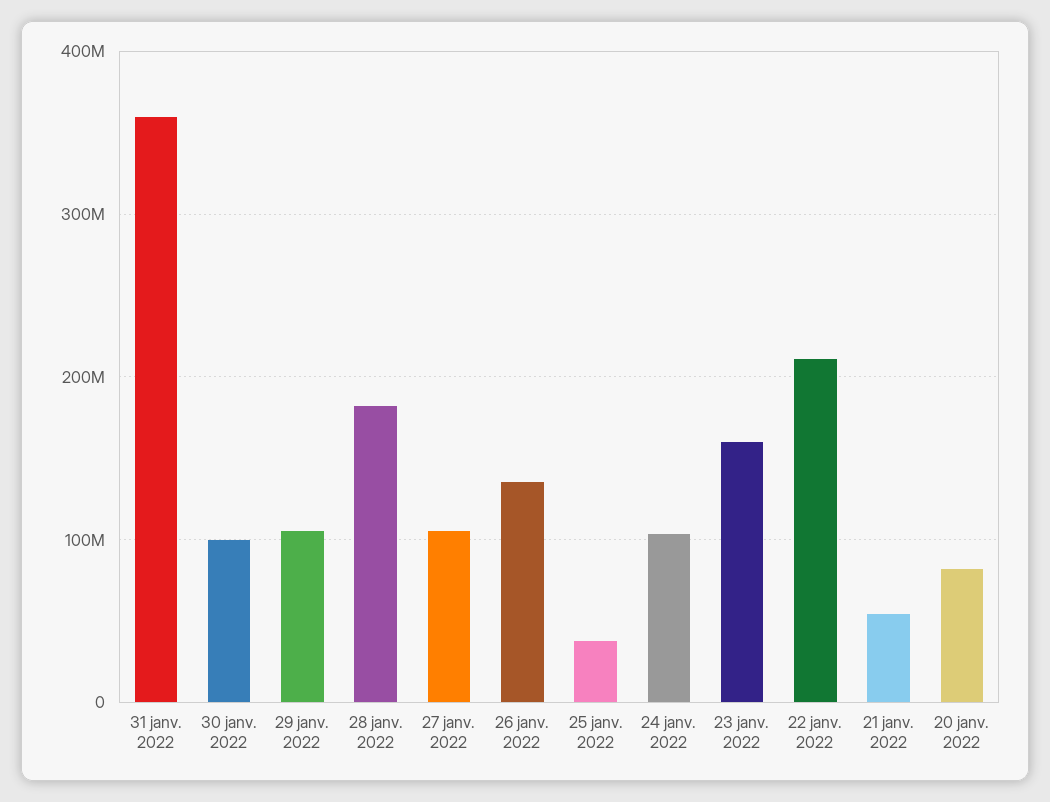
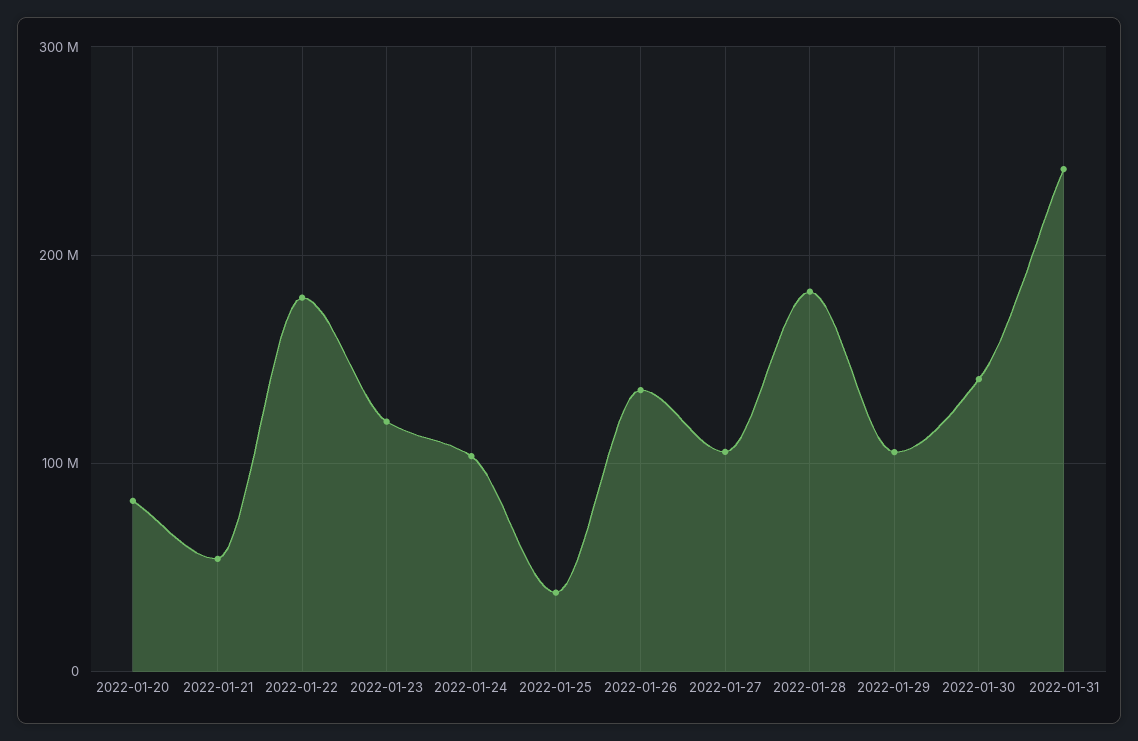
  {
-   "31 janv. 2022": 360000000,
+   "31 janv. 2022": 240000000,
-   "30 janv. 2022": 100000000,
+   "30 janv. 2022": 140000000,
    "29 janv. 2022": 110000000,
    "28 janv. 2022": 180000000,
    "27 janv. 2022": 110000000,
    "26 janv. 2022": 140000000,
    "25 janv. 2022": 40000000,
    "24 janv. 2022": 100000000,
-   "23 janv. 2022": 160000000,
+   "23 janv. 2022": 120000000,
-   "22 janv. 2022": 210000000,
+   "22 janv. 2022": 180000000,
    "21 janv. 2022": 50000000,
    "20 janv. 2022": 80000000
  }

